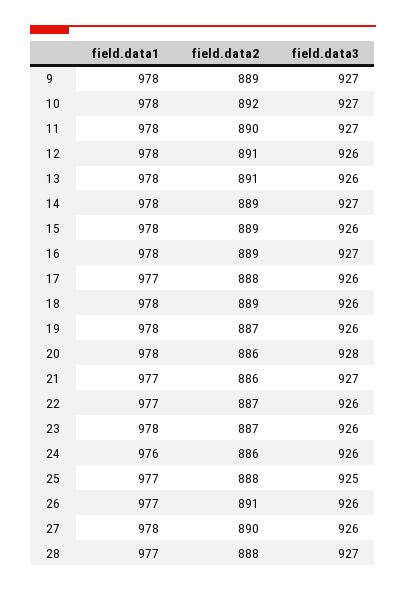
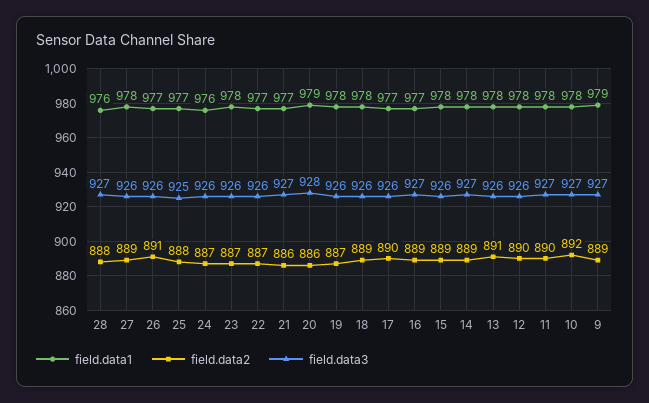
  {
    "field.data1": {
-     "9": 978,
+     "9": 979,
      "10": 978,
      "11": 978,
      "12": 978,
      "13": 978,
      "14": 978,
      "15": 978,
-     "16": 978,
+     "16": 977,
      "17": 977,
      "18": 978,
      "19": 978,
-     "20": 978,
+     "20": 979,
      "21": 977,
      "22": 977,
      "23": 978,
      "24": 976,
      "25": 977,
      "26": 977,
      "27": 978,
-     "28": 977
+     "28": 976
    },
    "field.data2": {
      "9": 889,
      "10": 892,
      "11": 890,
-     "12": 891,
+     "12": 890,
      "13": 891,
      "14": 889,
      "15": 889,
      "16": 889,
-     "17": 888,
+     "17": 890,
      "18": 889,
      "19": 887,
      "20": 886,
      "21": 886,
      "22": 887,
      "23": 887,
-     "24": 886,
+     "24": 887,
      "25": 888,
      "26": 891,
-     "27": 890,
+     "27": 889,
      "28": 888
    },
    "field.data3": {
      "9": 927,
      "10": 927,
      "11": 927,
      "12": 926,
      "13": 926,
      "14": 927,
      "15": 926,
      "16": 927,
      "17": 926,
      "18": 926,
      "19": 926,
      "20": 928,
      "21": 927,
      "22": 926,
      "23": 926,
      "24": 926,
      "25": 925,
      "26": 926,
      "27": 926,
      "28": 927
    }
  }

